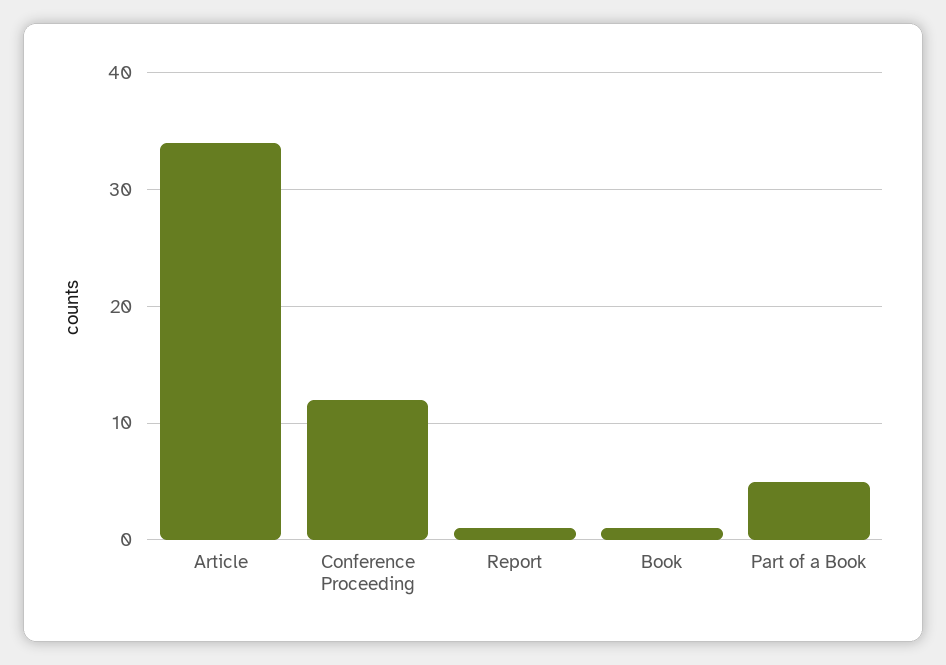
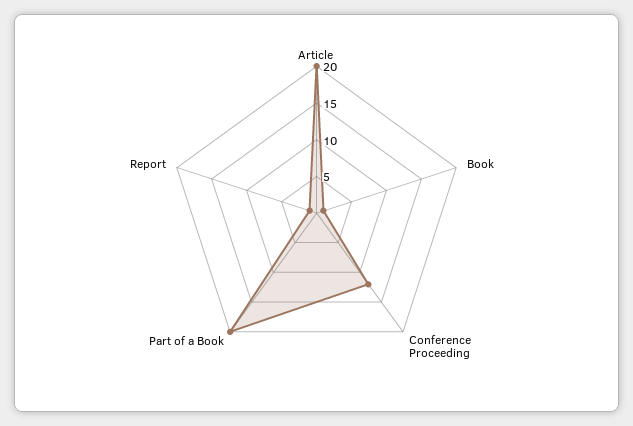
  {
-   "Article": 34,
+   "Article": 20,
    "Conference Proceeding": 12,
    "Report": 1,
    "Book": 1,
-   "Part of a Book": 5
+   "Part of a Book": 20
  }

